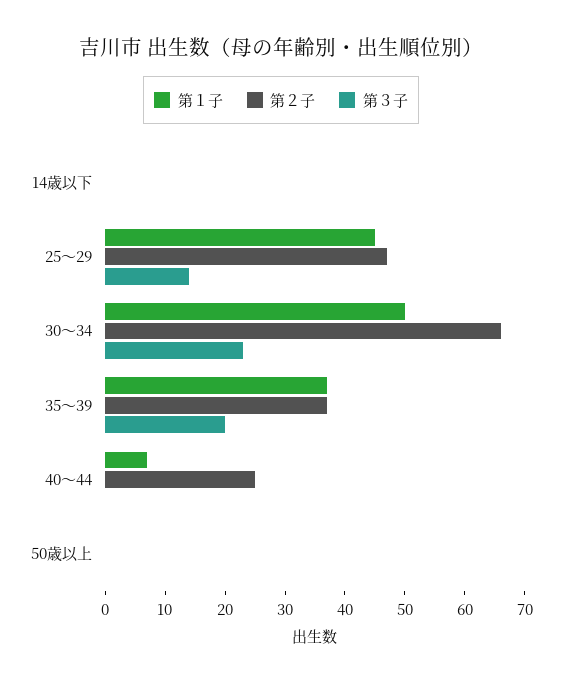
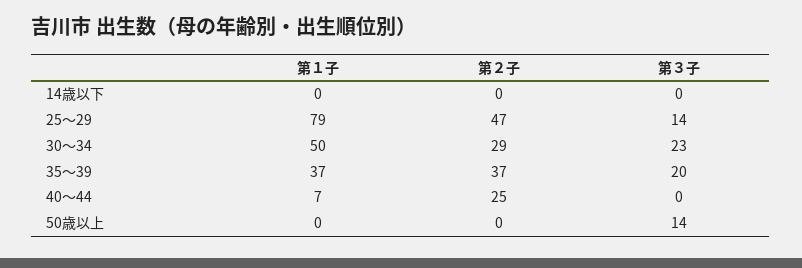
  {
    "第１子": {
      "14歳以下": 0,
-     "25～29": 45,
+     "25～29": 79,
      "30～34": 50,
      "35～39": 37,
      "40～44": 7,
      "50歳以上": 0
    },
    "第２子": {
      "14歳以下": 0,
      "25～29": 47,
-     "30～34": 65,
+     "30～34": 29,
      "35～39": 37,
      "40～44": 25,
      "50歳以上": 0
    },
    "第３子": {
      "14歳以下": 0,
      "25～29": 14,
      "30～34": 23,
      "35～39": 20,
      "40～44": 0,
-     "50歳以上": 0
+     "50歳以上": 14
    }
  }

